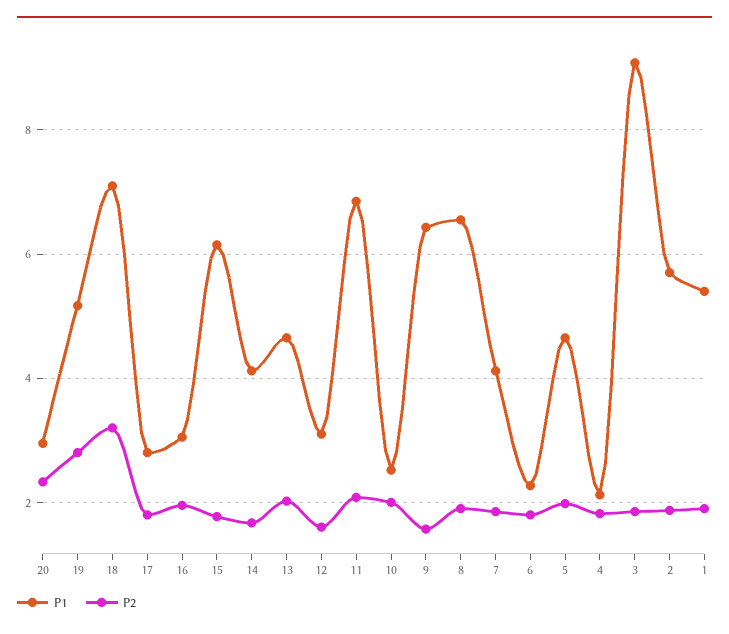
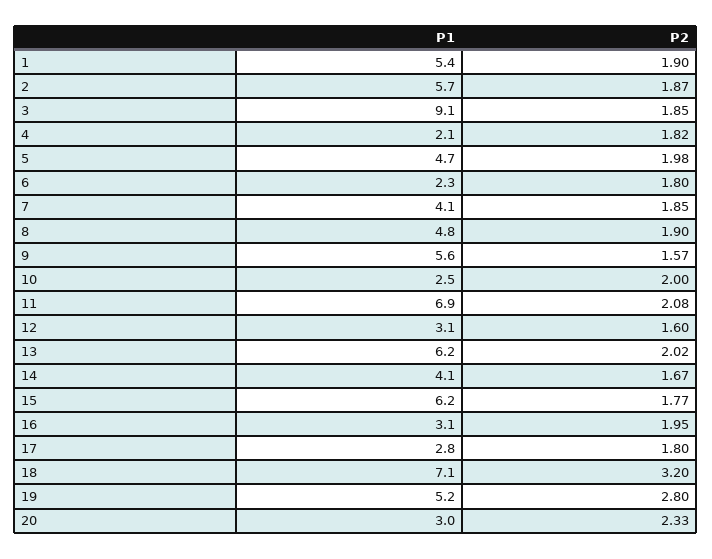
  {
    "P1": {
      "20": 3,
      "19": 5.2,
      "18": 7.1,
      "17": 2.8,
      "16": 3.1,
      "15": 6.2,
      "14": 4.1,
-     "13": 4.6,
+     "13": 6.2,
      "12": 3.1,
      "11": 6.9,
      "10": 2.5,
-     "9": 6.4,
+     "9": 5.6,
-     "8": 6.6,
+     "8": 4.8,
      "7": 4.1,
      "6": 2.3,
      "5": 4.7,
      "4": 2.1,
      "3": 9.1,
      "2": 5.7,
      "1": 5.4
    },
    "P2": {
      "20": 2.33,
      "19": 2.8,
      "18": 3.2,
      "17": 1.8,
      "16": 1.95,
      "15": 1.77,
      "14": 1.67,
      "13": 2.02,
      "12": 1.6,
      "11": 2.08,
      "10": 2,
      "9": 1.57,
      "8": 1.9,
      "7": 1.85,
      "6": 1.8,
      "5": 1.98,
      "4": 1.82,
      "3": 1.85,
      "2": 1.87,
      "1": 1.9
    }
  }

